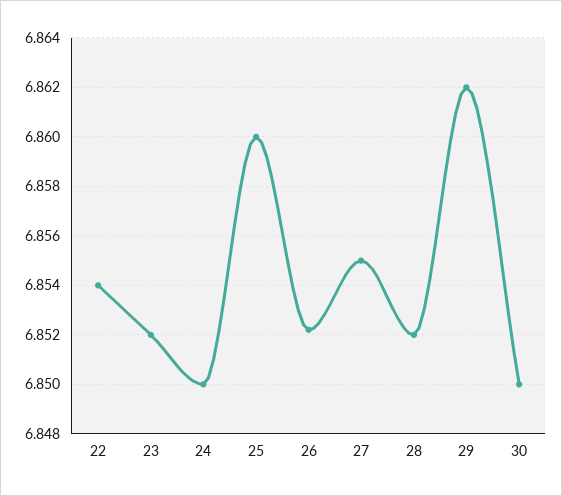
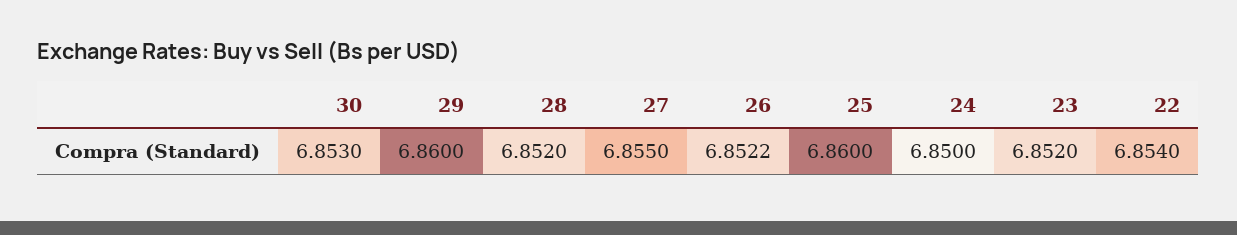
  {
    "22": 6.854,
    "23": 6.852,
    "24": 6.85,
    "25": 6.86,
    "26": 6.8522,
    "27": 6.855,
    "28": 6.852,
-   "29": 6.862,
+   "29": 6.86,
-   "30": 6.85
+   "30": 6.853
  }

